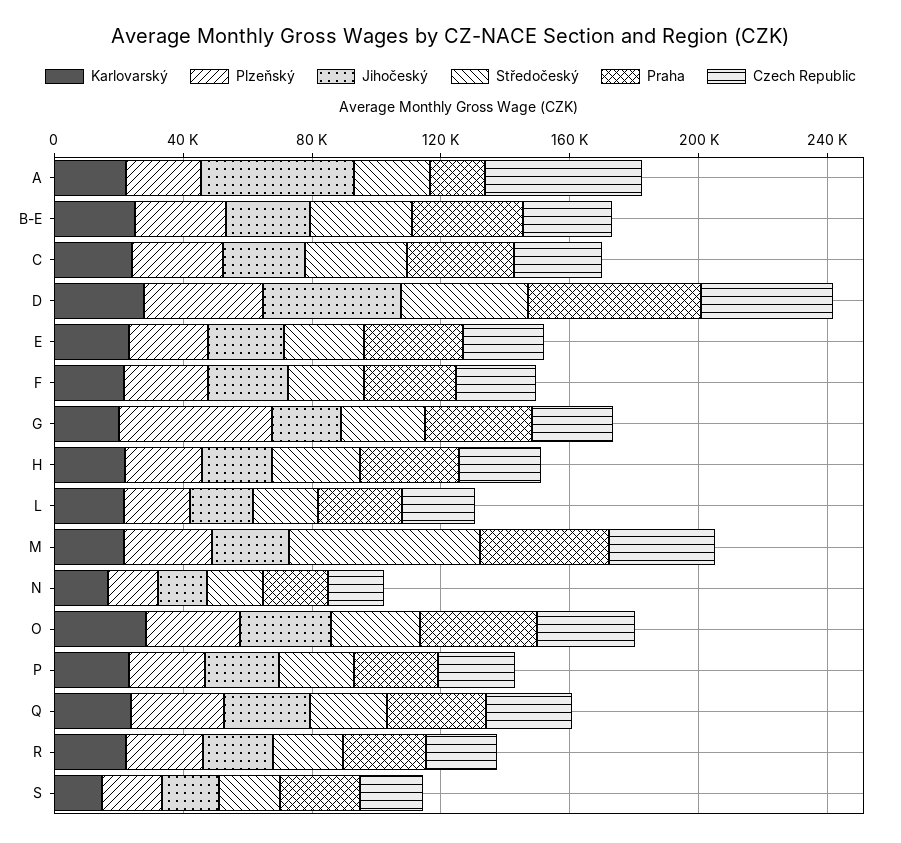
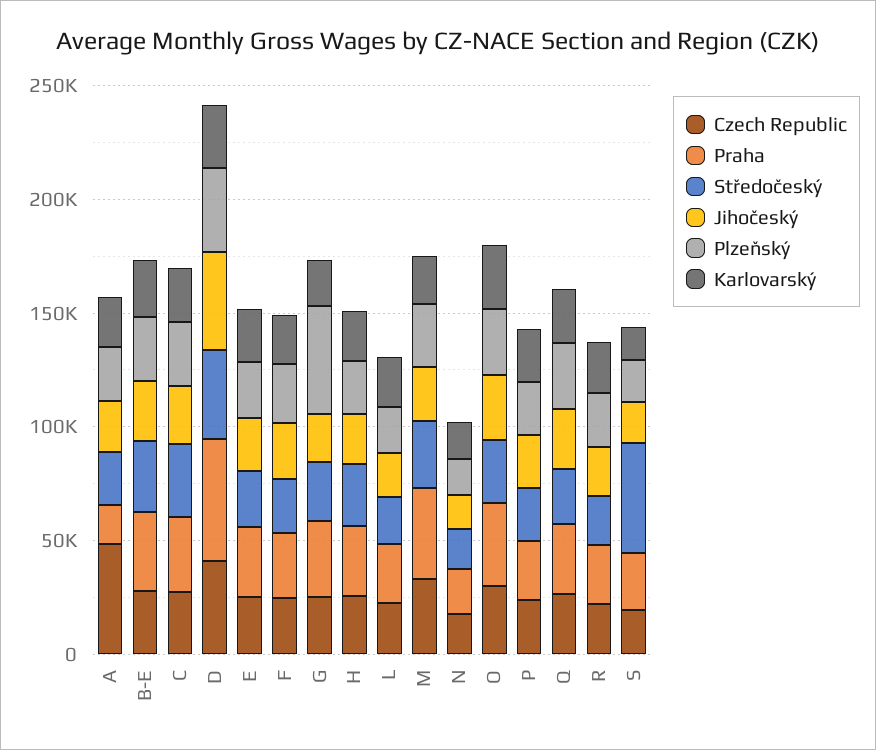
  {
    "Karlovarský": {
      "A": 20000,
      "B-E": 20000,
      "C": 20000,
      "D": 30000,
      "E": 20000,
      "F": 20000,
      "G": 20000,
      "H": 20000,
      "L": 20000,
      "M": 20000,
      "N": 20000,
      "O": 30000,
      "P": 20000,
      "Q": 20000,
      "R": 20000,
      "S": 10000
    },
    "Plzeňský": {
      "A": 20000,
      "B-E": 30000,
      "C": 30000,
      "D": 40000,
      "E": 20000,
      "F": 30000,
      "G": 50000,
      "H": 20000,
      "L": 20000,
      "M": 30000,
      "N": 20000,
      "O": 30000,
      "P": 20000,
      "Q": 30000,
      "R": 20000,
      "S": 20000
    },
    "Jihočeský": {
-     "A": 50000,
+     "A": 20000,
      "B-E": 30000,
      "C": 30000,
      "D": 40000,
      "E": 20000,
      "F": 20000,
      "G": 20000,
      "H": 20000,
      "L": 20000,
      "M": 20000,
      "N": 20000,
      "O": 30000,
      "P": 20000,
      "Q": 30000,
      "R": 20000,
      "S": 20000
    },
    "Středočeský": {
      "A": 20000,
      "B-E": 30000,
      "C": 30000,
      "D": 40000,
      "E": 20000,
      "F": 20000,
      "G": 30000,
      "H": 30000,
      "L": 20000,
-     "M": 60000,
+     "M": 30000,
      "N": 20000,
      "O": 30000,
      "P": 20000,
      "Q": 20000,
      "R": 20000,
-     "S": 20000
+     "S": 50000
    },
    "Praha": {
      "A": 20000,
      "B-E": 30000,
      "C": 30000,
      "D": 50000,
      "E": 30000,
      "F": 30000,
      "G": 30000,
      "H": 30000,
      "L": 30000,
      "M": 40000,
      "N": 20000,
      "O": 40000,
      "P": 30000,
      "Q": 30000,
      "R": 30000,
      "S": 20000
    },
    "Czech Republic": {
      "A": 50000,
      "B-E": 30000,
      "C": 30000,
      "D": 40000,
      "E": 20000,
      "F": 20000,
      "G": 30000,
      "H": 30000,
      "L": 20000,
      "M": 30000,
      "N": 20000,
      "O": 30000,
      "P": 20000,
      "Q": 30000,
      "R": 20000,
      "S": 20000
    }
  }

